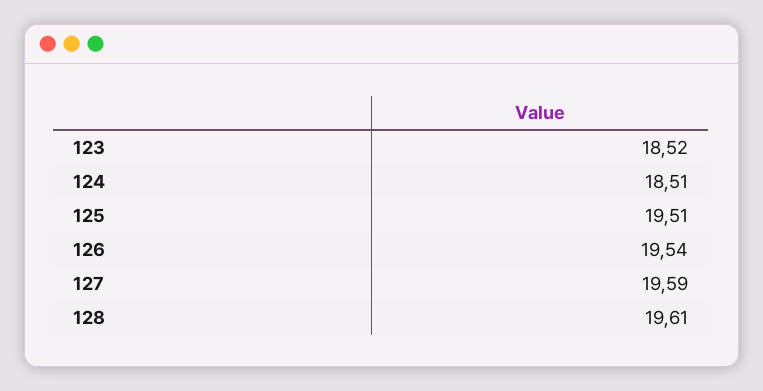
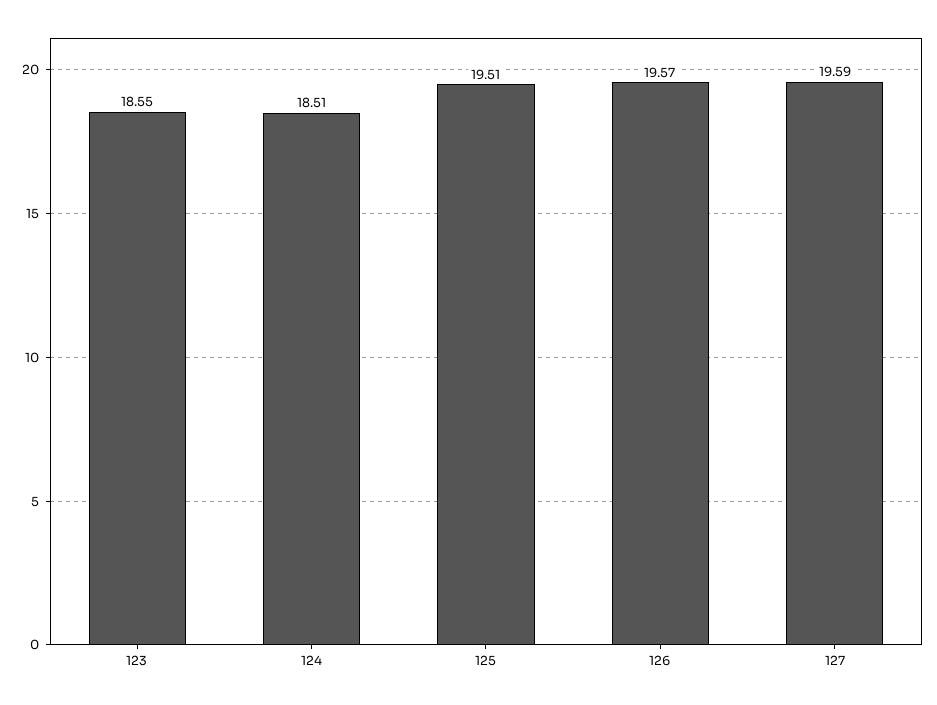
  {
-   "123": 18.52,
+   "123": 18.55,
    "124": 18.51,
    "125": 19.51,
-   "126": 19.54,
+   "126": 19.57,
-   "127": 19.59,
+   "127": 19.59
-   "128": 19.61
  }

